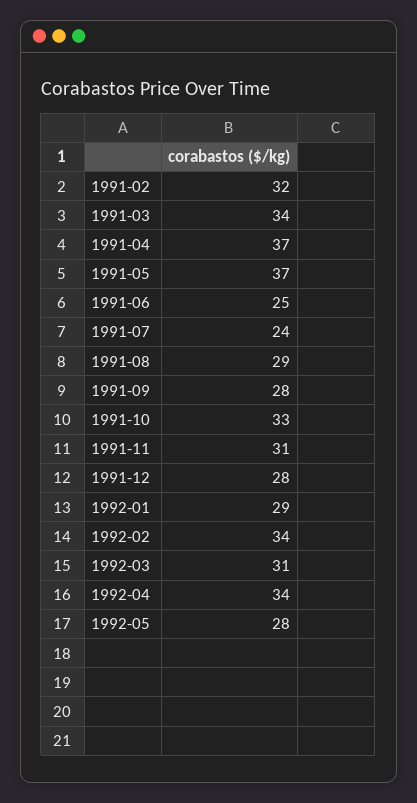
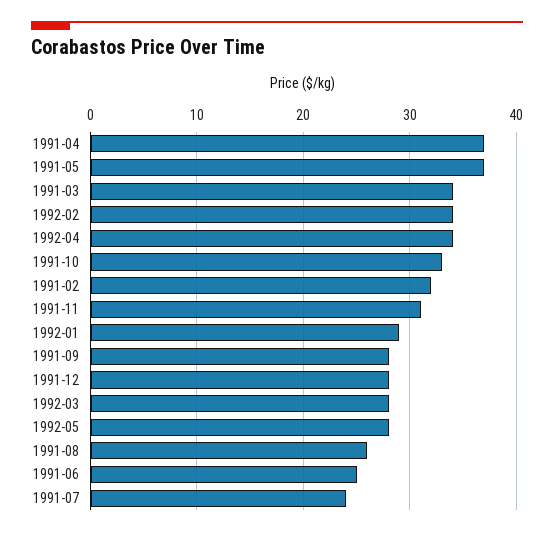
  {
    "1991-02": 32,
    "1991-03": 34,
    "1991-04": 37,
    "1991-05": 37,
    "1991-06": 25,
    "1991-07": 24,
-   "1991-08": 29,
+   "1991-08": 26,
    "1991-09": 28,
    "1991-10": 33,
    "1991-11": 31,
    "1991-12": 28,
    "1992-01": 29,
    "1992-02": 34,
-   "1992-03": 31,
+   "1992-03": 28,
    "1992-04": 34,
    "1992-05": 28
  }

